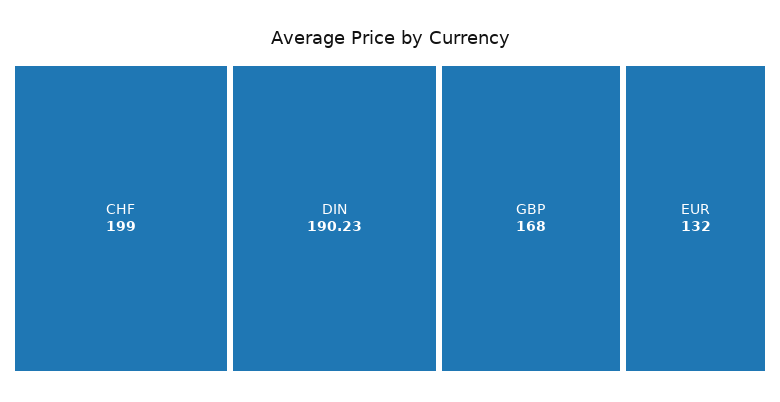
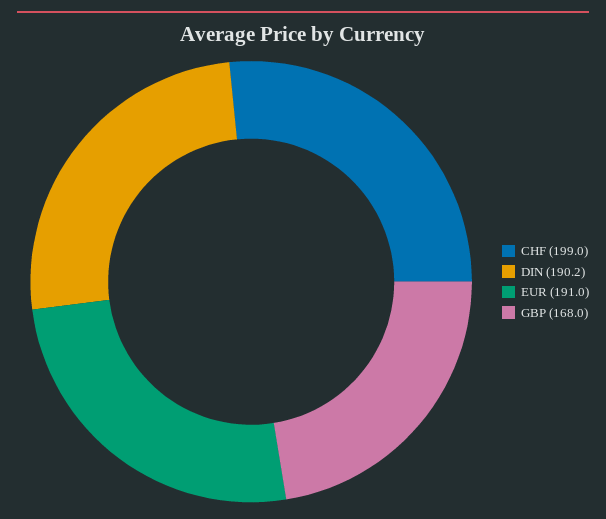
  {
    "CHF": 199,
    "DIN": 190.23,
    "GBP": 168,
-   "EUR": 132
+   "EUR": 191
  }

